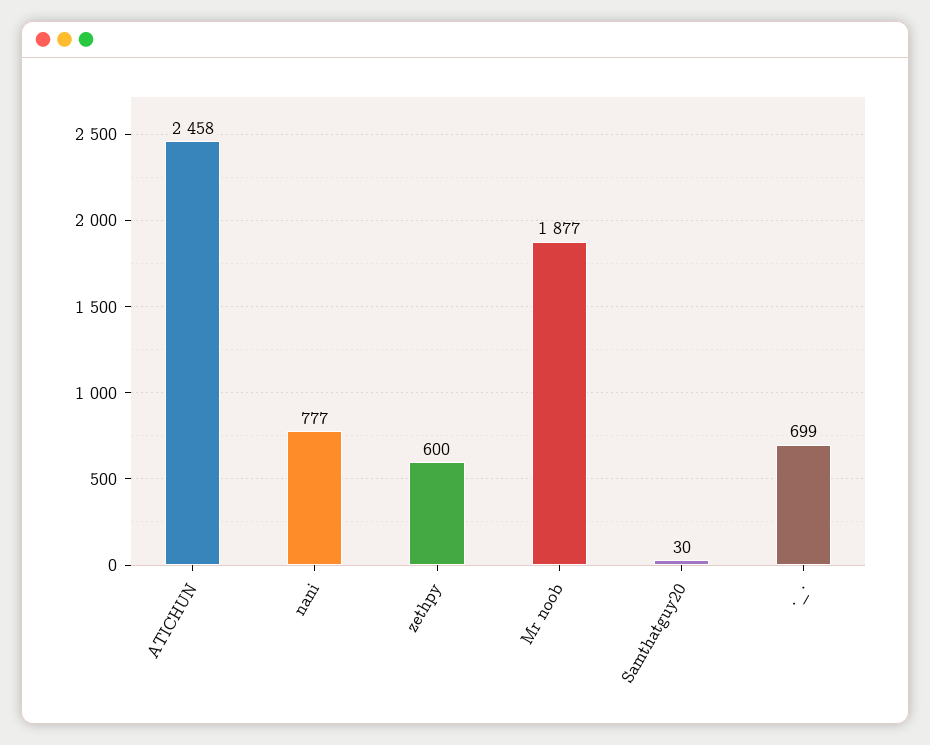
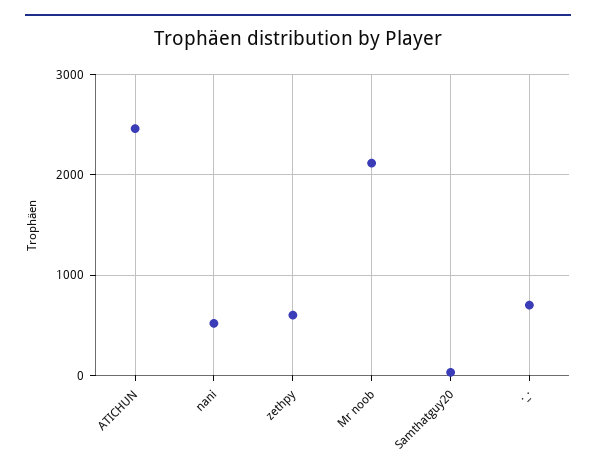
  {
    "ATICHUN": 2458,
-   "nani": 777,
+   "nani": 500,
    "zethpy": 600,
-   "Mr noob": 1877,
+   "Mr noob": 2100,
    "Samthatguy20": 30,
    "·_·": 699
  }

